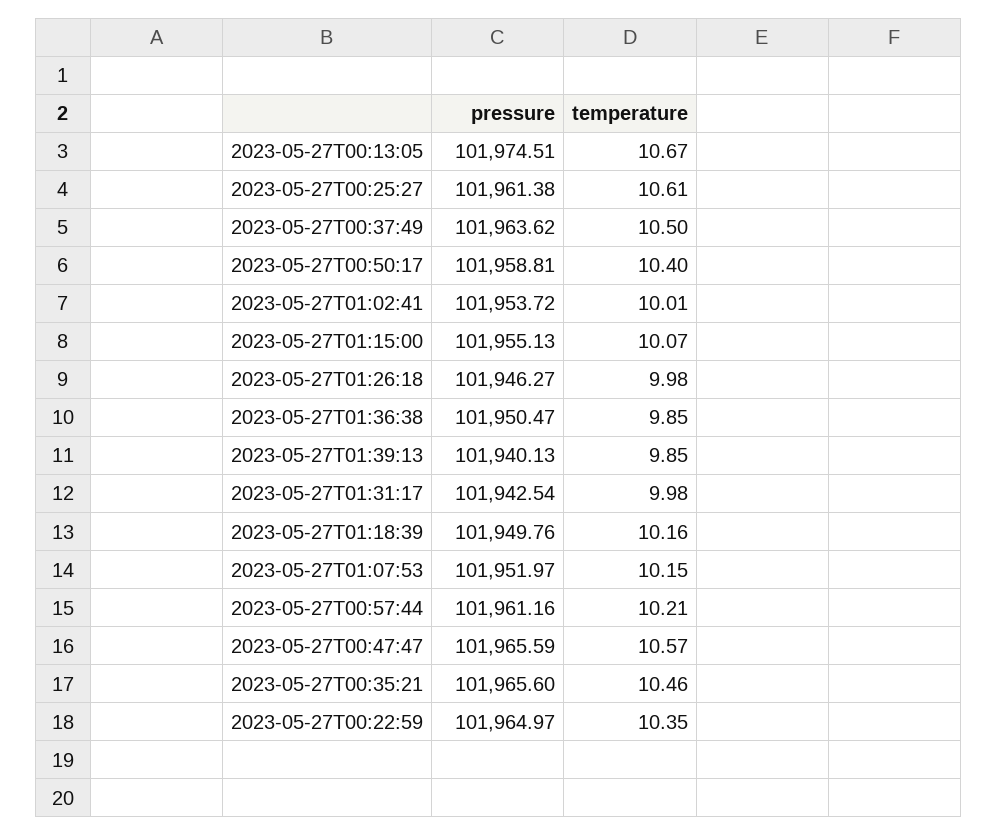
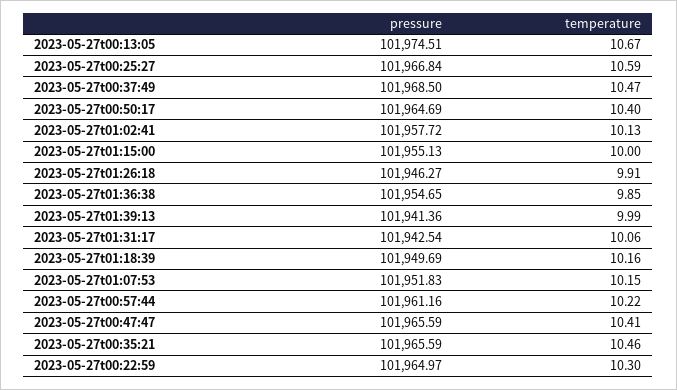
  {
    "pressure": {
      "2023-05-27T00:13:05": 101974.51,
-     "2023-05-27T00:25:27": 101961.38,
+     "2023-05-27T00:25:27": 101966.84,
-     "2023-05-27T00:37:49": 101963.62,
+     "2023-05-27T00:37:49": 101968.5,
-     "2023-05-27T00:50:17": 101958.81,
+     "2023-05-27T00:50:17": 101964.69,
-     "2023-05-27T01:02:41": 101953.72,
+     "2023-05-27T01:02:41": 101957.72,
      "2023-05-27T01:15:00": 101955.13,
      "2023-05-27T01:26:18": 101946.27,
-     "2023-05-27T01:36:38": 101950.47,
+     "2023-05-27T01:36:38": 101954.65,
-     "2023-05-27T01:39:13": 101940.13,
+     "2023-05-27T01:39:13": 101941.36,
      "2023-05-27T01:31:17": 101942.54,
-     "2023-05-27T01:18:39": 101949.76,
+     "2023-05-27T01:18:39": 101949.69,
-     "2023-05-27T01:07:53": 101951.97,
+     "2023-05-27T01:07:53": 101951.83,
      "2023-05-27T00:57:44": 101961.16,
      "2023-05-27T00:47:47": 101965.59,
-     "2023-05-27T00:35:21": 101965.6,
+     "2023-05-27T00:35:21": 101965.59,
      "2023-05-27T00:22:59": 101964.97
    },
    "temperature": {
      "2023-05-27T00:13:05": 10.67,
-     "2023-05-27T00:25:27": 10.61,
+     "2023-05-27T00:25:27": 10.59,
-     "2023-05-27T00:37:49": 10.5,
+     "2023-05-27T00:37:49": 10.47,
      "2023-05-27T00:50:17": 10.4,
-     "2023-05-27T01:02:41": 10.01,
+     "2023-05-27T01:02:41": 10.13,
-     "2023-05-27T01:15:00": 10.07,
+     "2023-05-27T01:15:00": 10,
-     "2023-05-27T01:26:18": 9.98,
+     "2023-05-27T01:26:18": 9.91,
      "2023-05-27T01:36:38": 9.85,
-     "2023-05-27T01:39:13": 9.85,
+     "2023-05-27T01:39:13": 9.99,
-     "2023-05-27T01:31:17": 9.98,
+     "2023-05-27T01:31:17": 10.06,
      "2023-05-27T01:18:39": 10.16,
      "2023-05-27T01:07:53": 10.15,
-     "2023-05-27T00:57:44": 10.21,
+     "2023-05-27T00:57:44": 10.22,
-     "2023-05-27T00:47:47": 10.57,
+     "2023-05-27T00:47:47": 10.41,
      "2023-05-27T00:35:21": 10.46,
-     "2023-05-27T00:22:59": 10.35
+     "2023-05-27T00:22:59": 10.3
    }
  }

